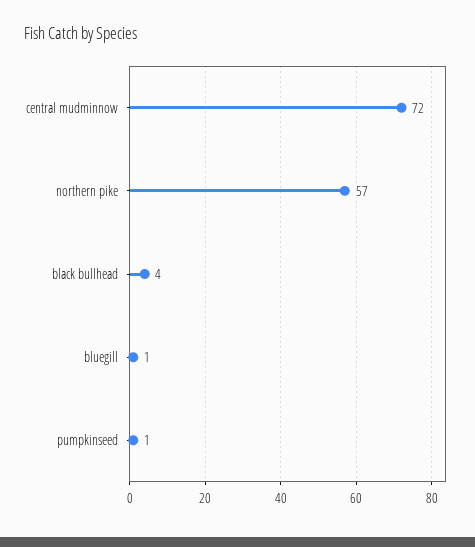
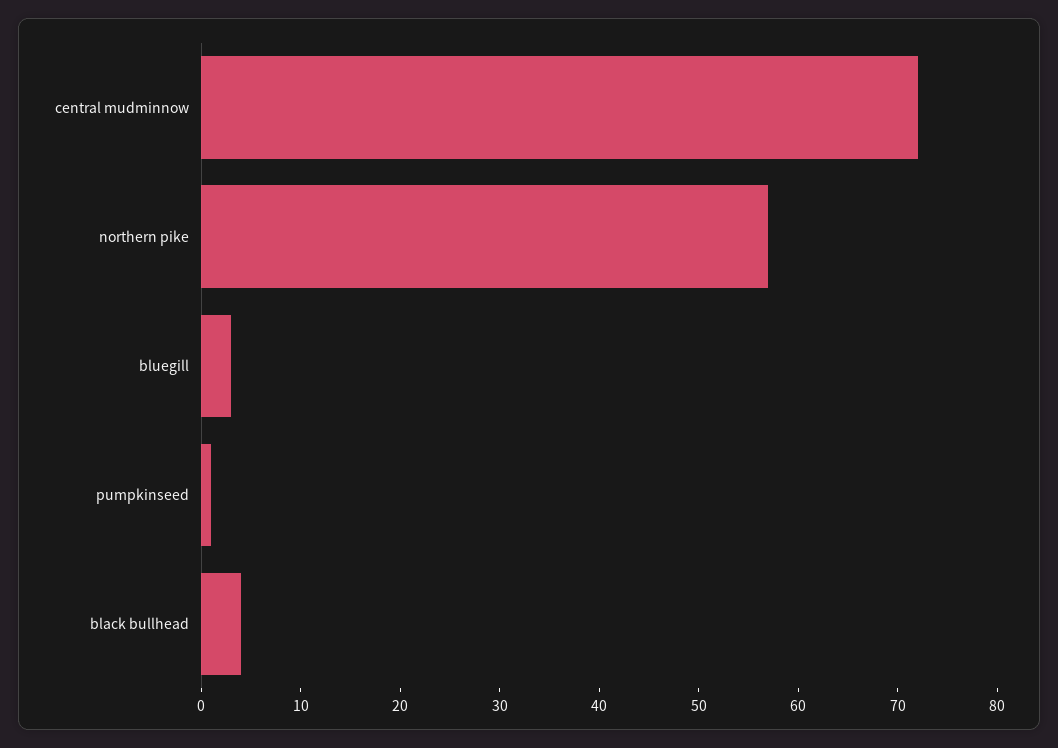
  {
    "central mudminnow": 72,
    "northern pike": 57,
    "black bullhead": 4,
-   "bluegill": 1,
+   "bluegill": 3,
    "pumpkinseed": 1
  }

